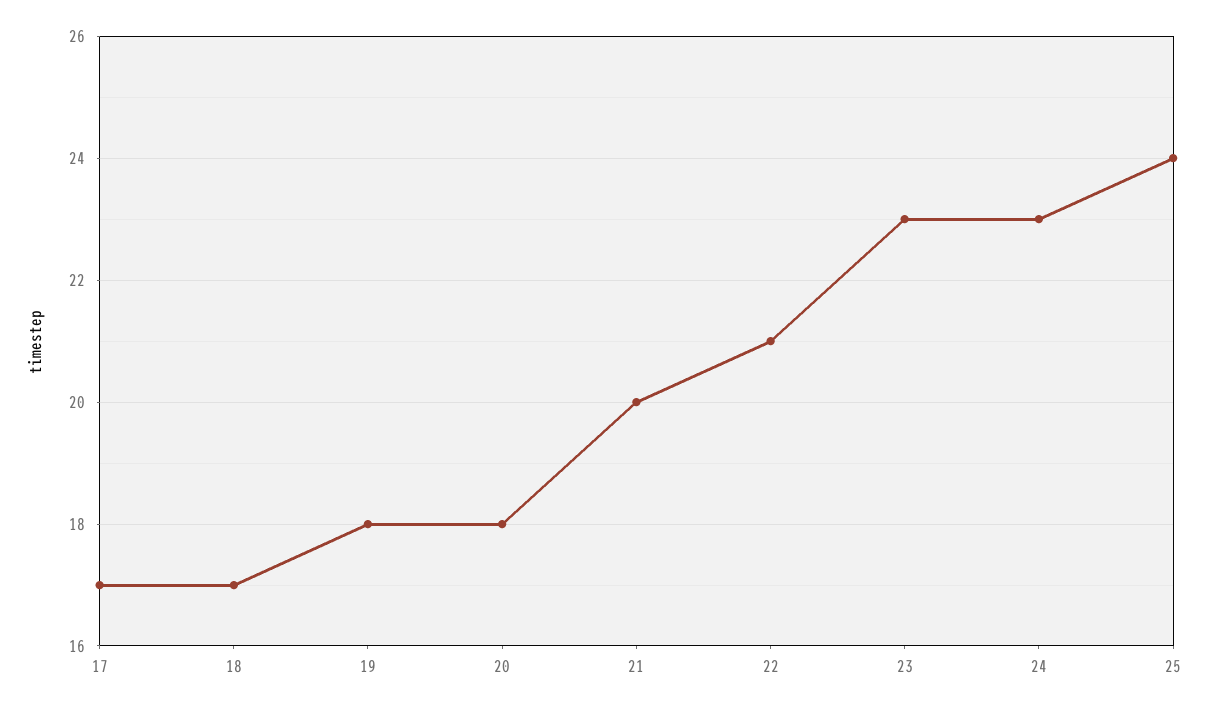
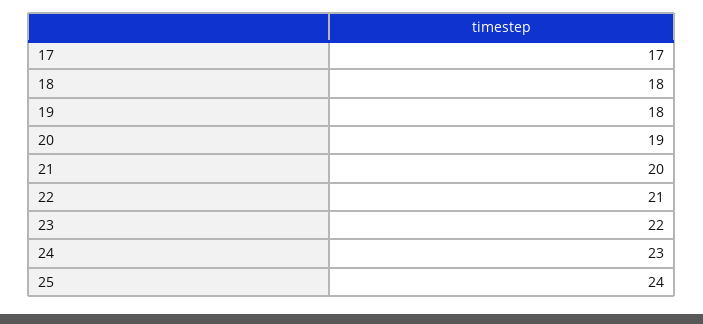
  {
    "17": 17,
-   "18": 17,
+   "18": 18,
    "19": 18,
-   "20": 18,
+   "20": 19,
    "21": 20,
    "22": 21,
-   "23": 23,
+   "23": 22,
    "24": 23,
    "25": 24
  }

